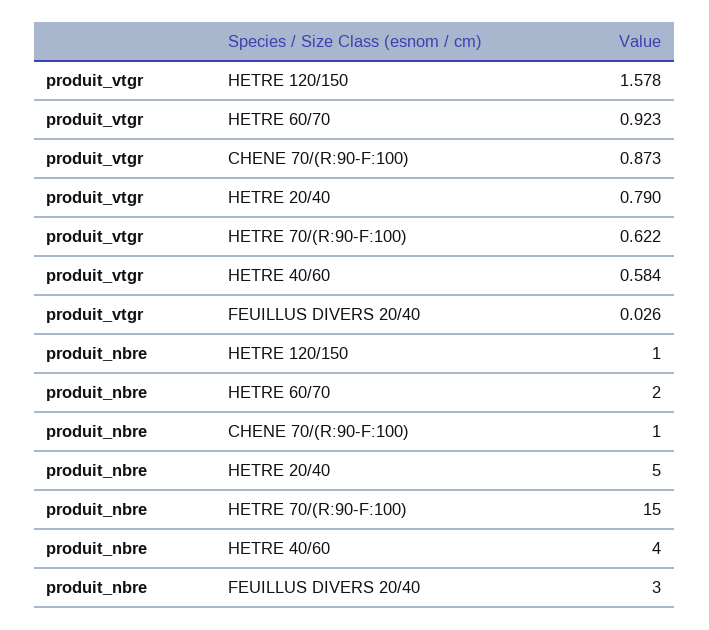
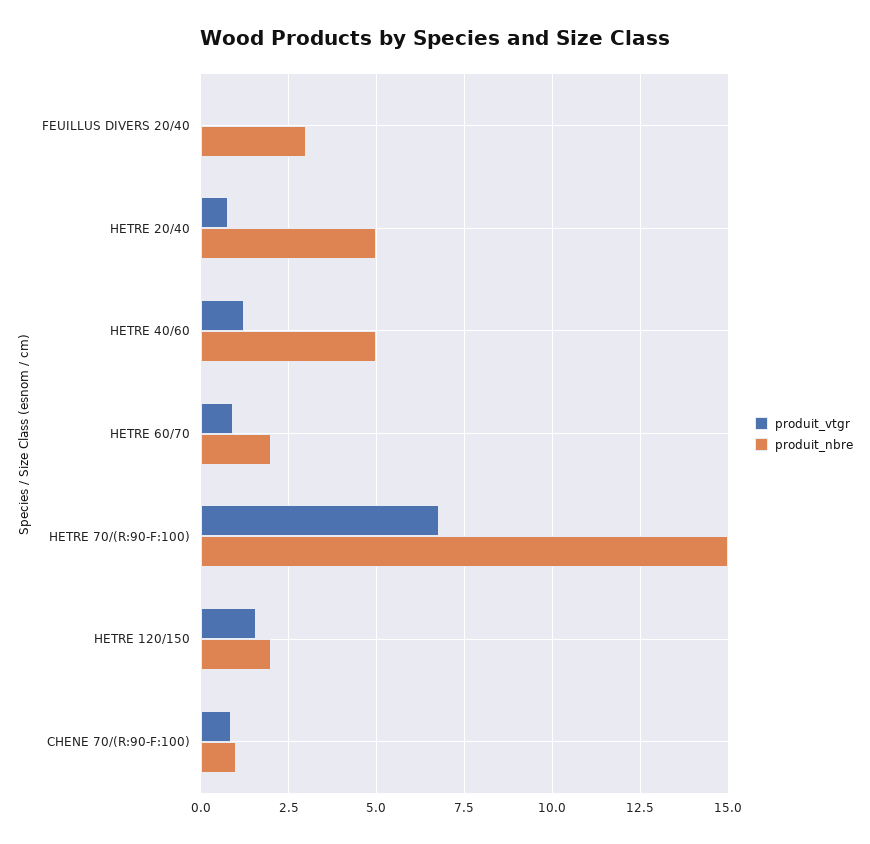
  {
    "produit_vtgr": {
      "HETRE 120/150": 1.578,
      "HETRE 60/70": 0.923,
      "CHENE 70/(R:90-F:100)": 0.873,
      "HETRE 20/40": 0.79,
-     "HETRE 70/(R:90-F:100)": 0.622,
+     "HETRE 70/(R:90-F:100)": 6.75,
-     "HETRE 40/60": 0.584,
+     "HETRE 40/60": 1.25,
      "FEUILLUS DIVERS 20/40": 0.026
    },
    "produit_nbre": {
-     "HETRE 120/150": 1,
+     "HETRE 120/150": 2,
      "HETRE 60/70": 2,
      "CHENE 70/(R:90-F:100)": 1,
      "HETRE 20/40": 5,
      "HETRE 70/(R:90-F:100)": 15,
-     "HETRE 40/60": 4,
+     "HETRE 40/60": 5,
      "FEUILLUS DIVERS 20/40": 3
    }
  }

